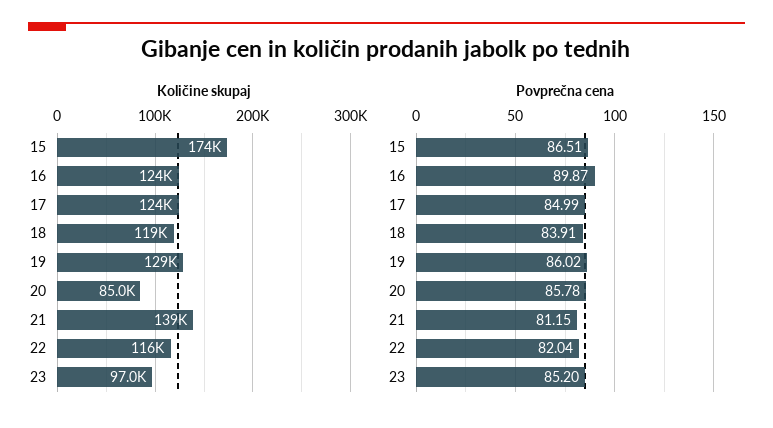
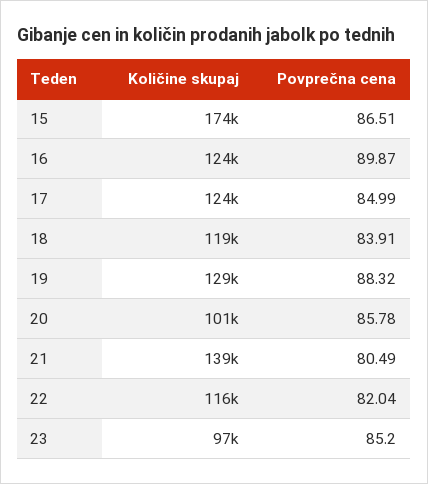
  {
    "Količine skupaj": {
      "15": 174000,
      "16": 124000,
      "17": 124000,
      "18": 119000,
      "19": 129000,
-     "20": 85000,
+     "20": 101000,
      "21": 139000,
      "22": 116000,
      "23": 97000
    },
    "Povprečna cena": {
      "15": 86.51,
      "16": 89.87,
      "17": 84.99,
      "18": 83.91,
-     "19": 86.02,
+     "19": 88.32,
      "20": 85.78,
-     "21": 81.15,
+     "21": 80.49,
      "22": 82.04,
      "23": 85.2
    }
  }

